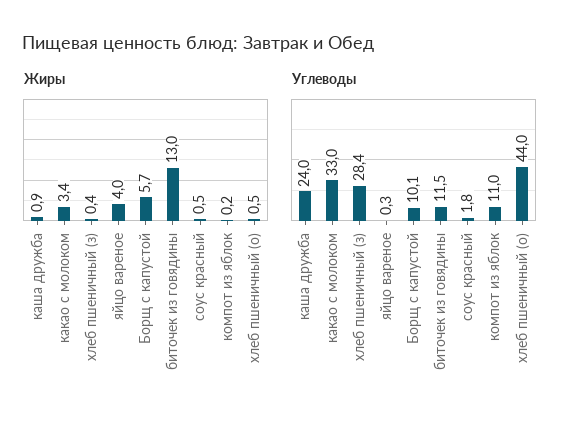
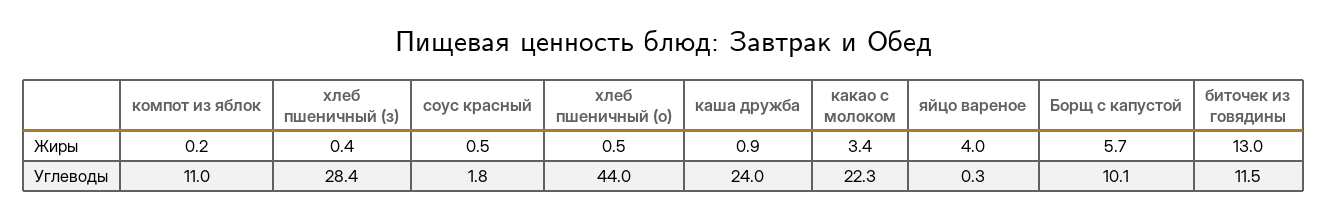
  {
    "Жиры": {
      "каша дружба": 0.9,
      "какао с молоком": 3.4,
      "хлеб пшеничный (з)": 0.4,
      "яйцо вареное": 4,
      "Борщ с капустой": 5.7,
      "биточек из говядины": 13,
      "соус красный": 0.5,
      "компот из яблок": 0.2,
      "хлеб пшеничный (о)": 0.5
    },
    "Углеводы": {
      "каша дружба": 24,
-     "какао с молоком": 33,
+     "какао с молоком": 22.3,
      "хлеб пшеничный (з)": 28.4,
      "яйцо вареное": 0.3,
      "Борщ с капустой": 10.1,
      "биточек из говядины": 11.5,
      "соус красный": 1.8,
      "компот из яблок": 11,
      "хлеб пшеничный (о)": 44
    }
  }

